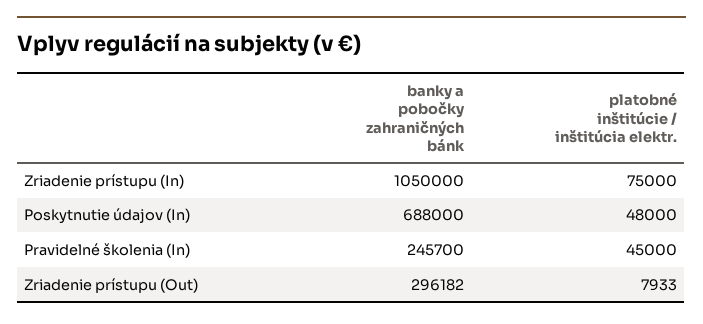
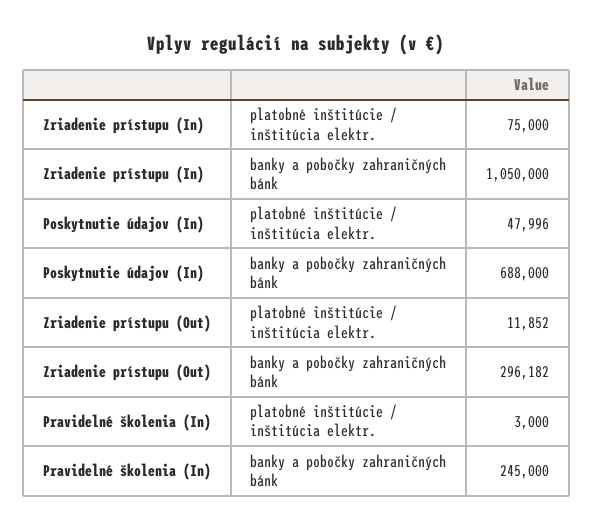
  {
    "banky a pobočky zahraničných bánk": {
      "Zriadenie prístupu (In)": 1050000,
      "Poskytnutie údajov (In)": 688000,
-     "Pravidelné školenia (In)": 245700,
+     "Pravidelné školenia (In)": 245000,
      "Zriadenie prístupu (Out)": 296182
    },
    "platobné inštitúcie / inštitúcia elektr.": {
      "Zriadenie prístupu (In)": 75000,
-     "Poskytnutie údajov (In)": 48000,
+     "Poskytnutie údajov (In)": 47996,
-     "Pravidelné školenia (In)": 45000,
+     "Pravidelné školenia (In)": 3000,
-     "Zriadenie prístupu (Out)": 7933
+     "Zriadenie prístupu (Out)": 11852
    }
  }

